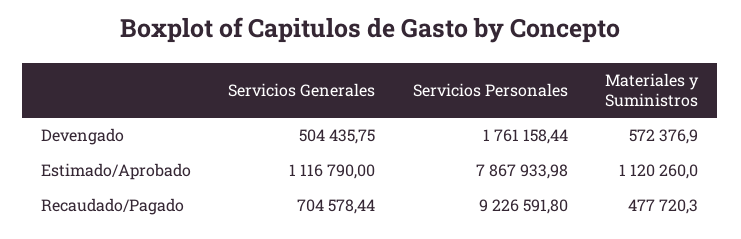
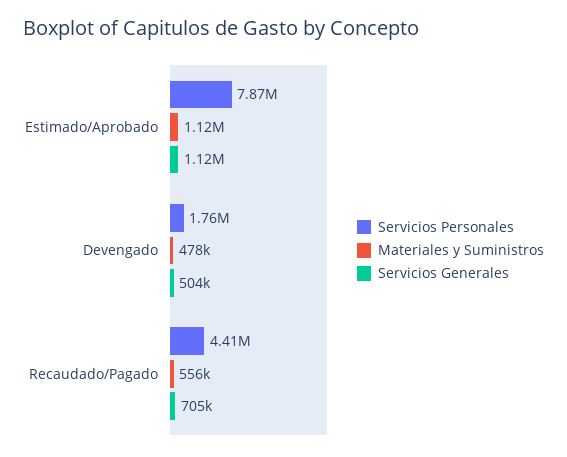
  {
    "Servicios Generales": {
      "Devengado": 504435.75,
      "Estimado/Aprobado": 1116790,
      "Recaudado/Pagado": 704578.44
    },
    "Servicios Personales": {
      "Devengado": 1761158.44,
      "Estimado/Aprobado": 7867933.98,
-     "Recaudado/Pagado": 9226591.8
+     "Recaudado/Pagado": 4410000
    },
    "Materiales y Suministros": {
-     "Devengado": 572376.9,
+     "Devengado": 478000,
      "Estimado/Aprobado": 1120260,
-     "Recaudado/Pagado": 477720.3
+     "Recaudado/Pagado": 556000
    }
  }

